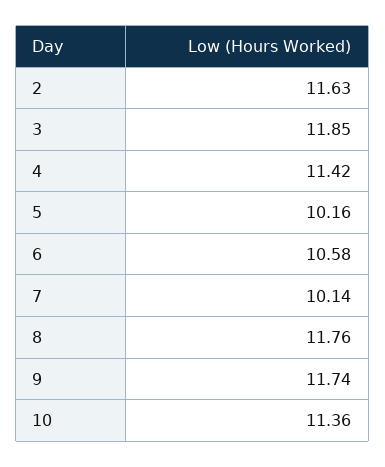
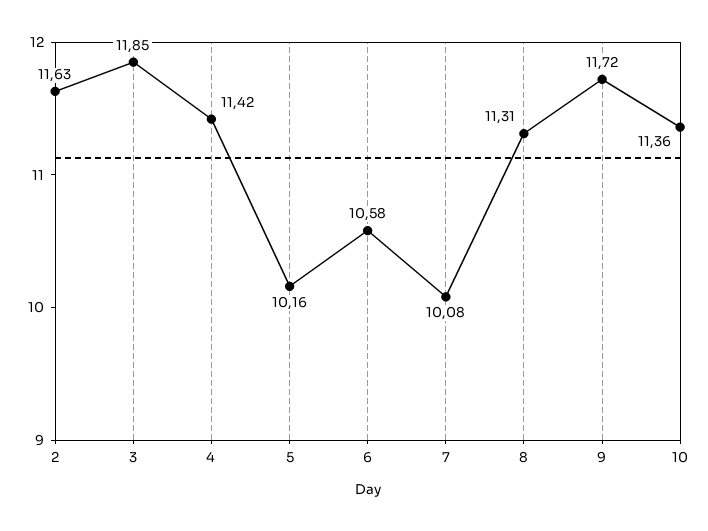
  {
    "2": 11.63,
    "3": 11.85,
    "4": 11.42,
    "5": 10.16,
    "6": 10.58,
-   "7": 10.14,
+   "7": 10.08,
-   "8": 11.76,
+   "8": 11.31,
-   "9": 11.74,
+   "9": 11.72,
    "10": 11.36
  }

